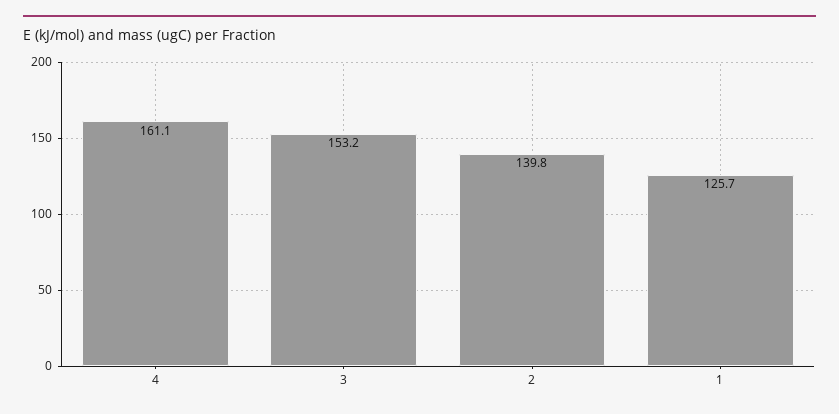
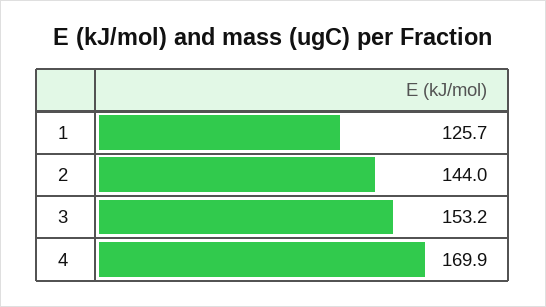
  {
-   "4": 161.1,
+   "4": 169.9,
    "3": 153.2,
-   "2": 139.8,
+   "2": 144,
    "1": 125.7
  }

